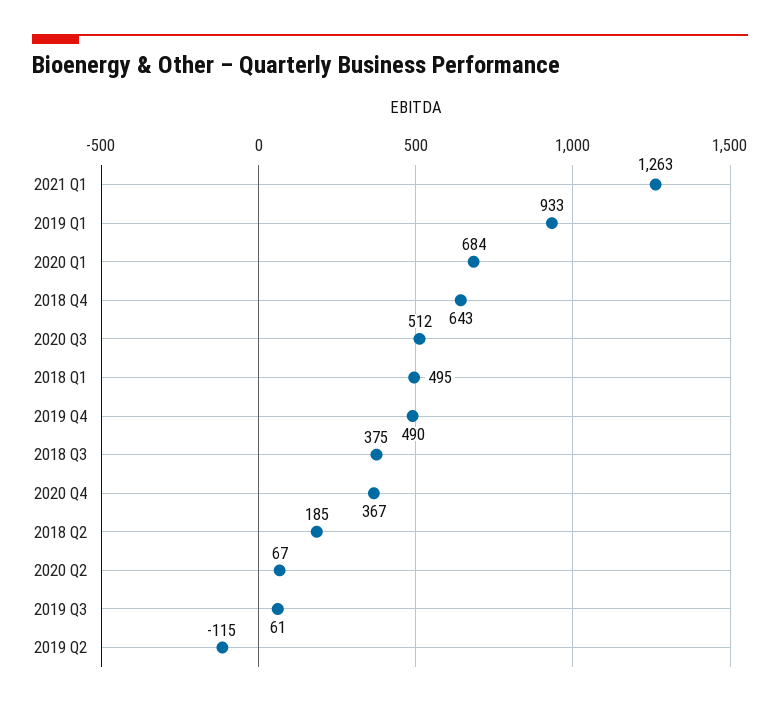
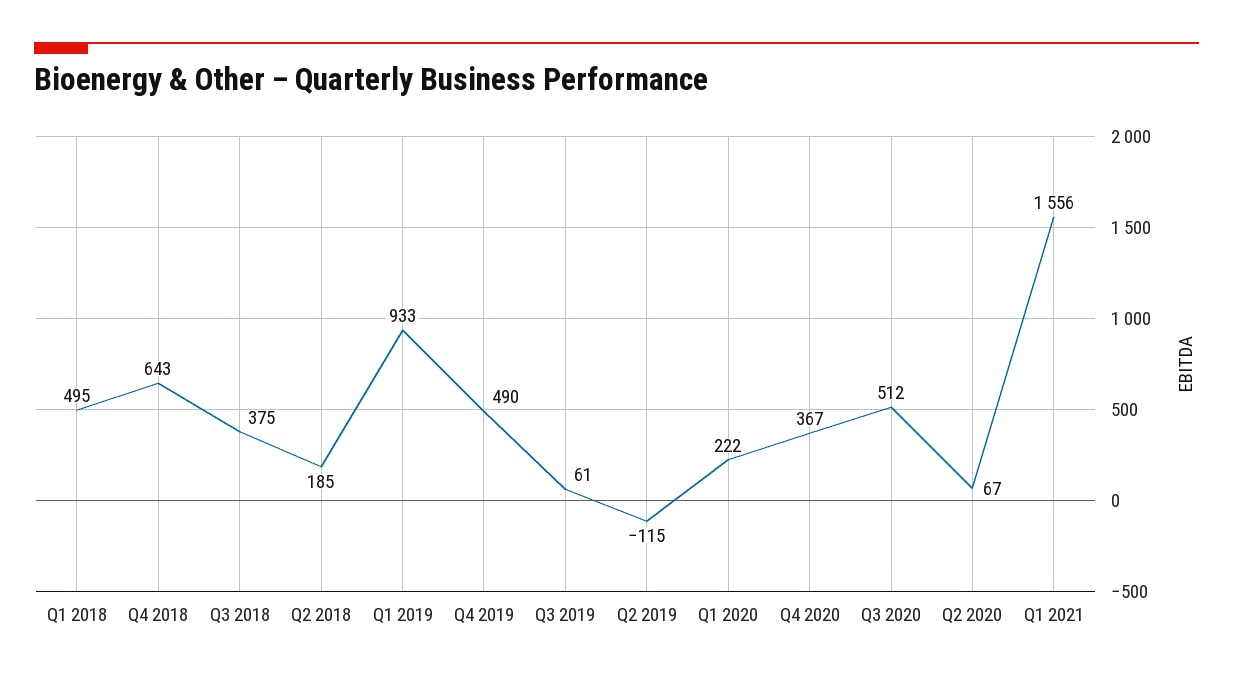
  {
-   "2021 Q1": 1263,
+   "2021 Q1": 1556,
    "2019 Q1": 933,
-   "2020 Q1": 684,
+   "2020 Q1": 222,
    "2018 Q4": 643,
    "2020 Q3": 512,
    "2018 Q1": 495,
    "2019 Q4": 490,
    "2018 Q3": 375,
    "2020 Q4": 367,
    "2018 Q2": 185,
    "2020 Q2": 67,
    "2019 Q3": 61,
    "2019 Q2": -115
  }

